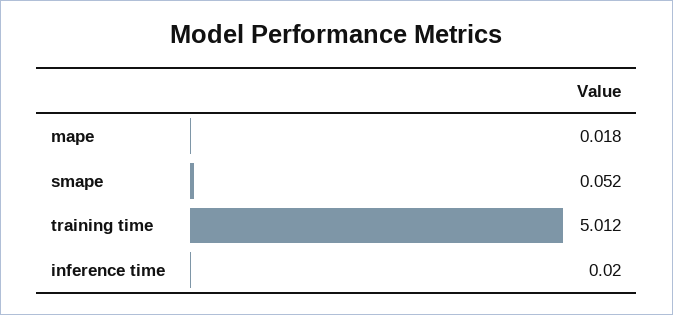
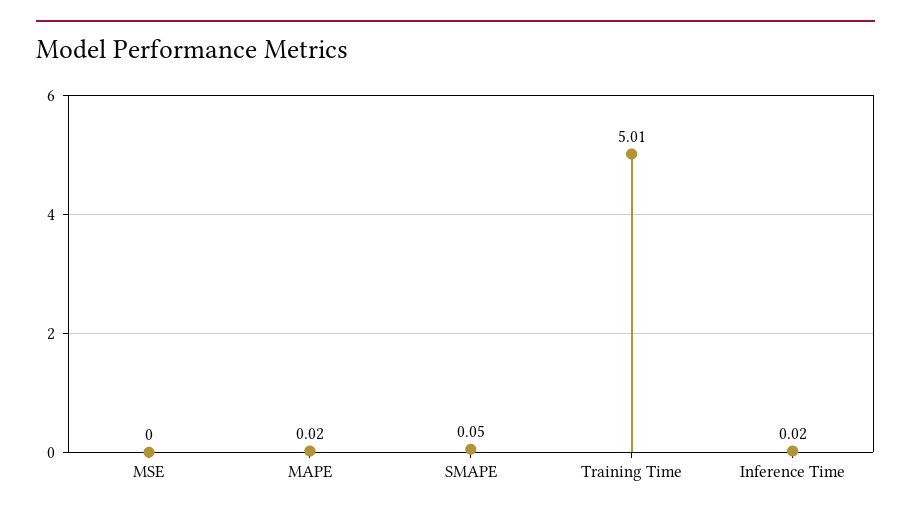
  {
    "mape": 0.018,
    "smape": 0.052,
    "training time": 5.012,
-   "inference time": 0.02
+   "inference time": 0.02,
+   "MSE": 0
  }

